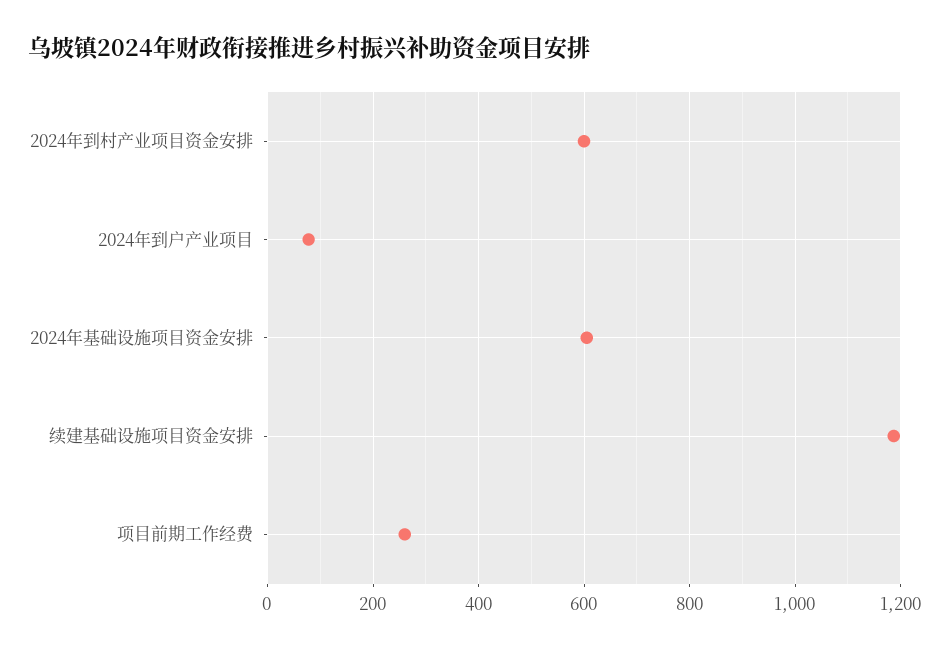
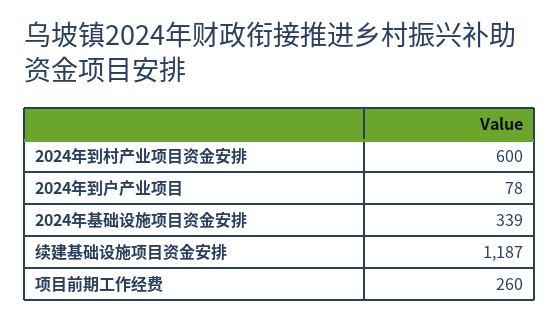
  {
    "2024年到村产业项目资金安排": 600,
    "2024年到户产业项目": 78,
-   "2024年基础设施项目资金安排": 600,
+   "2024年基础设施项目资金安排": 339,
    "续建基础设施项目资金安排": 1187,
    "项目前期工作经费": 260
  }

